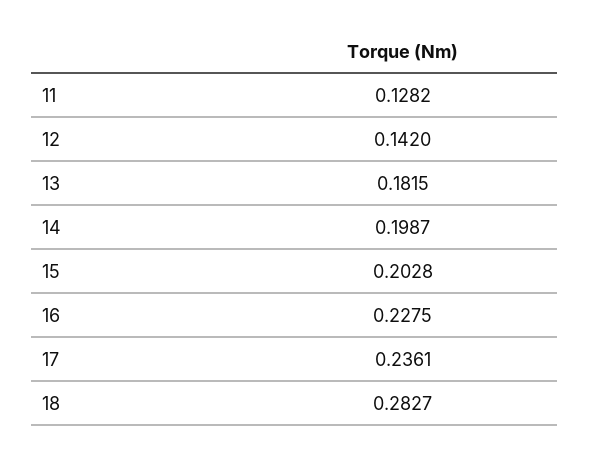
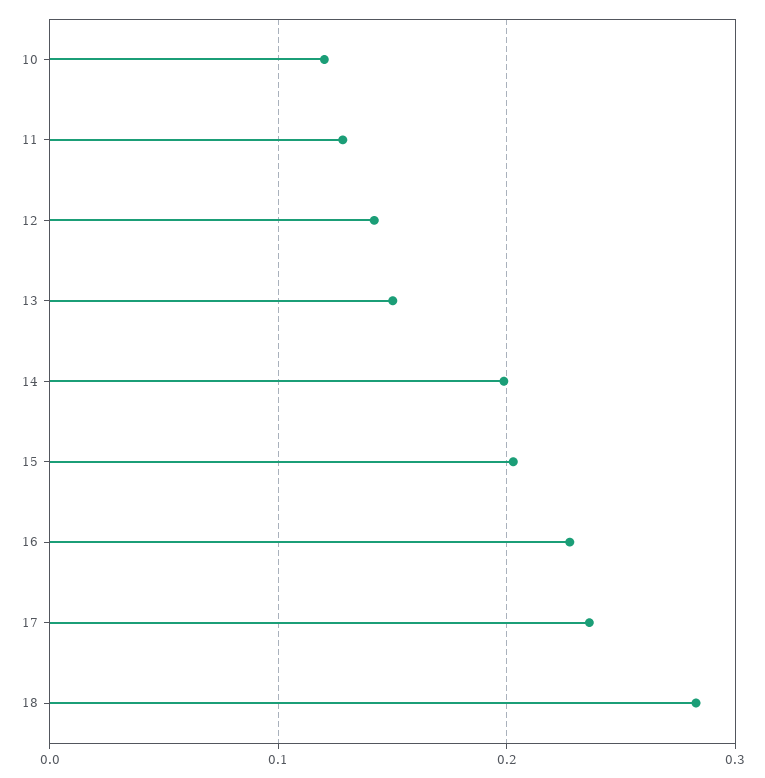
  {
    "11": 0.1282,
    "12": 0.142,
-   "13": 0.1815,
+   "13": 0.15,
    "14": 0.1987,
    "15": 0.2028,
    "16": 0.2275,
    "17": 0.2361,
-   "18": 0.2827
+   "18": 0.2827,
+   "10": 0.12
  }

